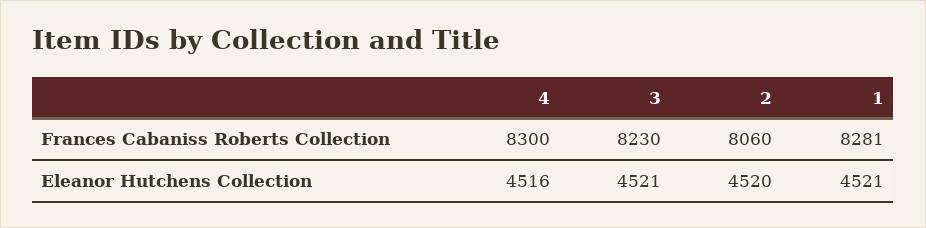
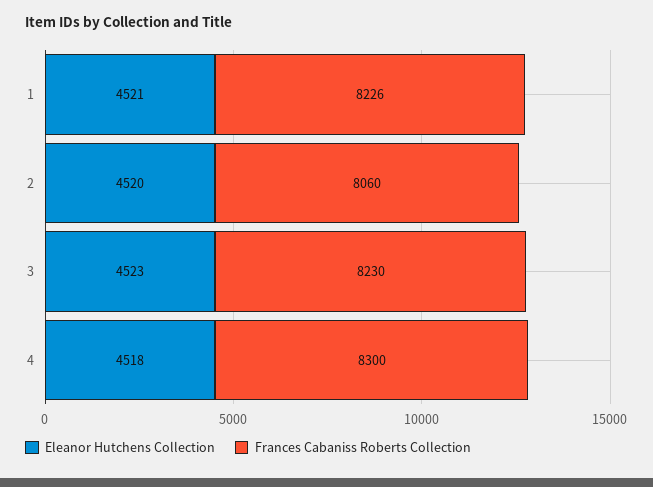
  {
    "Frances Cabaniss Roberts Collection": {
      "4": 8300,
      "3": 8230,
      "2": 8060,
-     "1": 8281
+     "1": 8226
    },
    "Eleanor Hutchens Collection": {
-     "4": 4516,
+     "4": 4518,
-     "3": 4521,
+     "3": 4523,
      "2": 4520,
      "1": 4521
    }
  }

